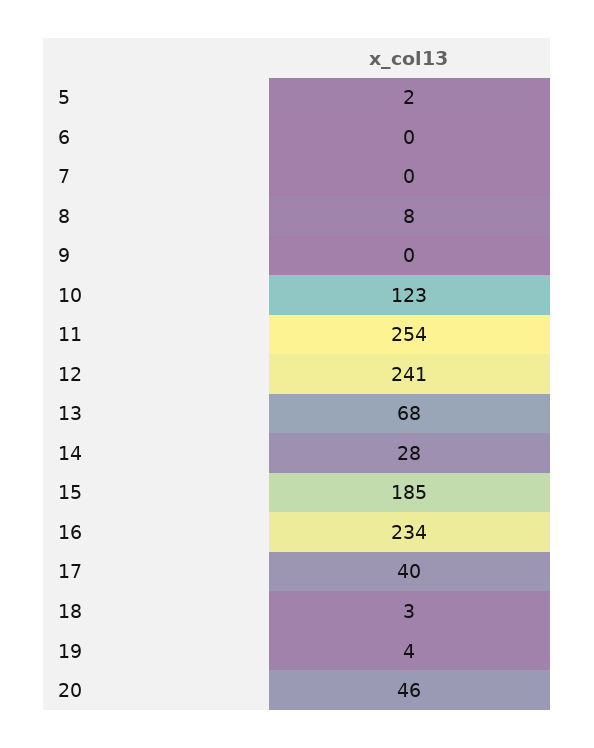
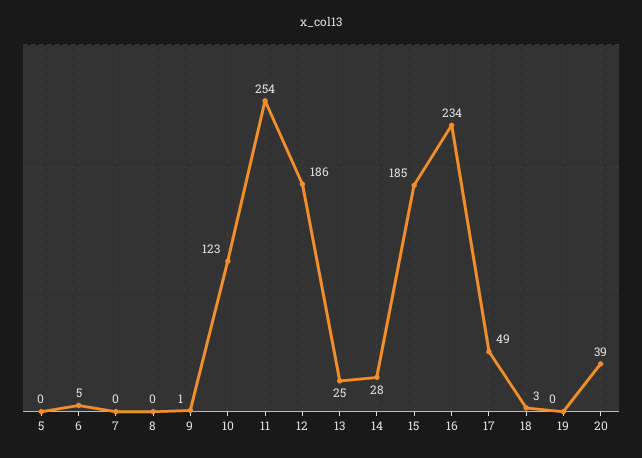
  {
-   "5": 2,
+   "5": 0,
-   "6": 0,
+   "6": 5,
    "7": 0,
-   "8": 8,
+   "8": 0,
-   "9": 0,
+   "9": 1,
    "10": 123,
    "11": 254,
-   "12": 241,
+   "12": 186,
-   "13": 68,
+   "13": 25,
    "14": 28,
    "15": 185,
    "16": 234,
-   "17": 40,
+   "17": 49,
    "18": 3,
-   "19": 4,
+   "19": 0,
-   "20": 46
+   "20": 39
  }

